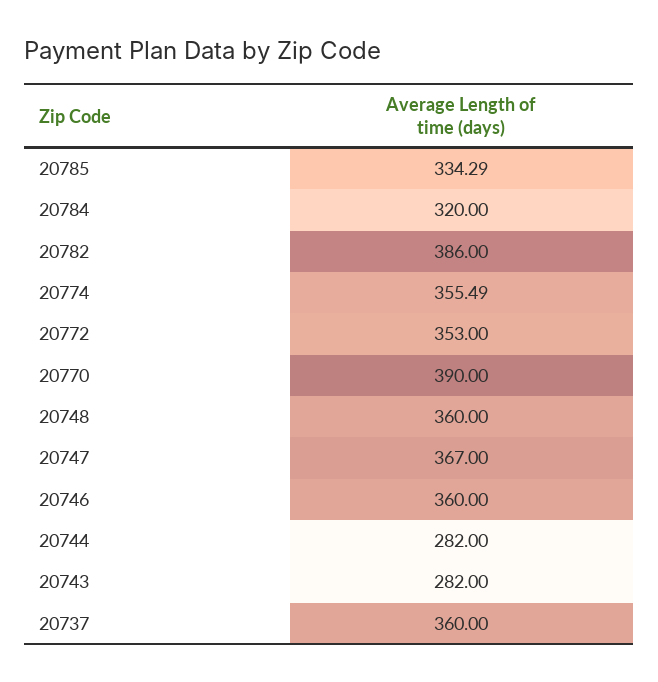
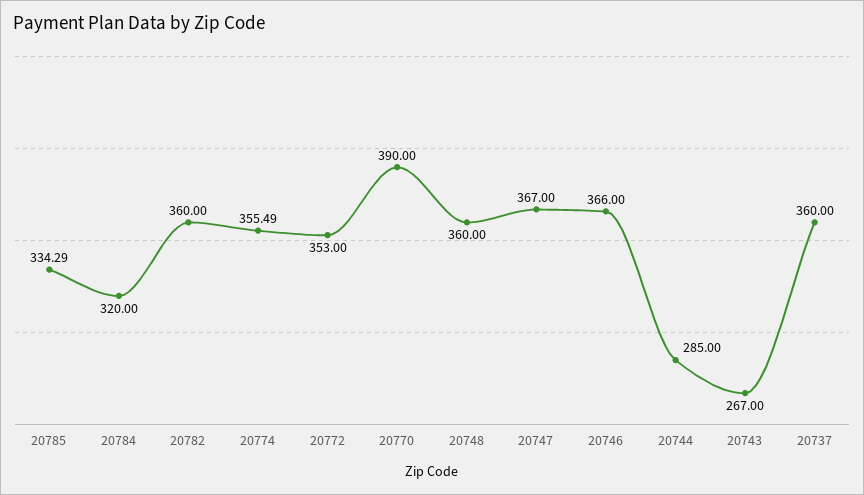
  {
    "20785": 334.29,
    "20784": 320,
-   "20782": 386,
+   "20782": 360,
    "20774": 355.49,
    "20772": 353,
    "20770": 390,
    "20748": 360,
    "20747": 367,
-   "20746": 360,
+   "20746": 366,
-   "20744": 282,
+   "20744": 285,
-   "20743": 282,
+   "20743": 267,
    "20737": 360
  }

